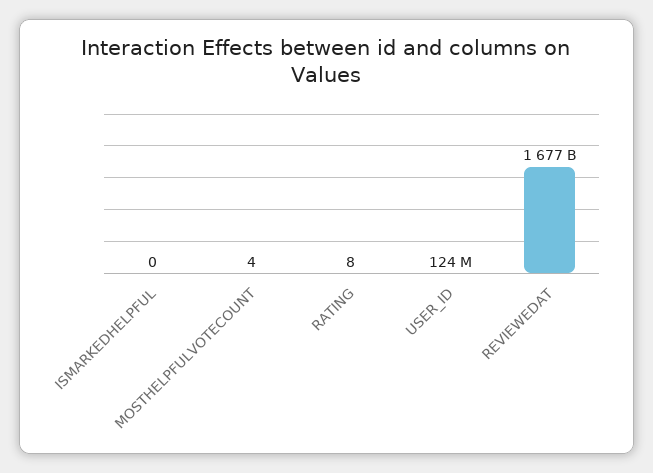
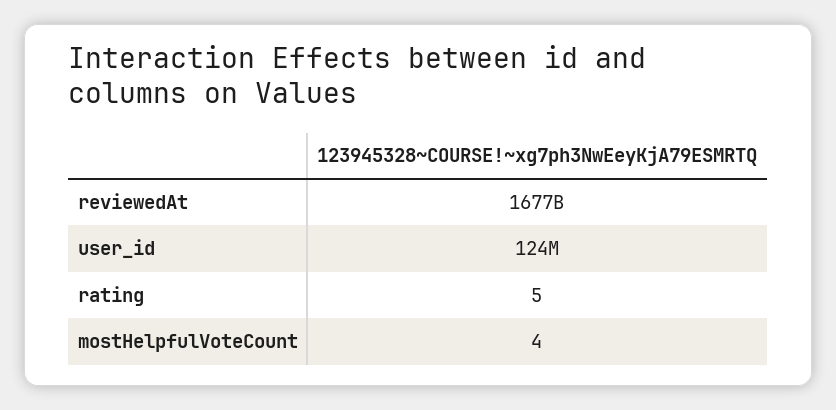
  {
-   "ISMARKEDHELPFUL": 0,
    "MOSTHELPFULVOTECOUNT": 4,
-   "RATING": 8,
+   "RATING": 5,
    "USER_ID": 124000000,
    "REVIEWEDAT": 1677000000000
  }

